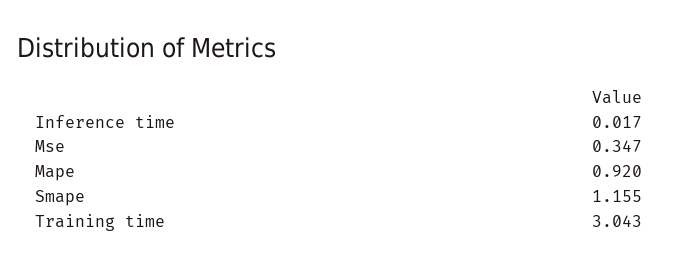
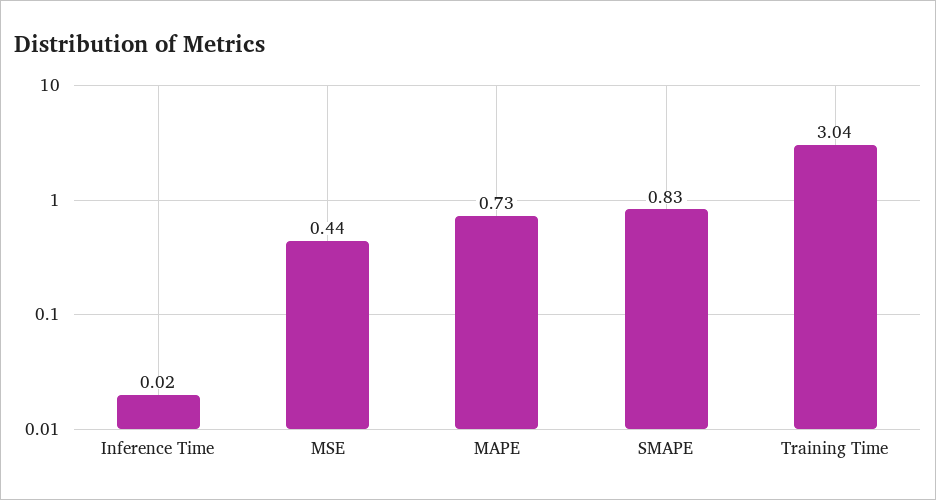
  {
    "Inference time": 0.017,
-   "Mse": 0.347,
+   "Mse": 0.44,
-   "Mape": 0.92,
+   "Mape": 0.73,
-   "Smape": 1.155,
+   "Smape": 0.83,
    "Training time": 3.043
  }

